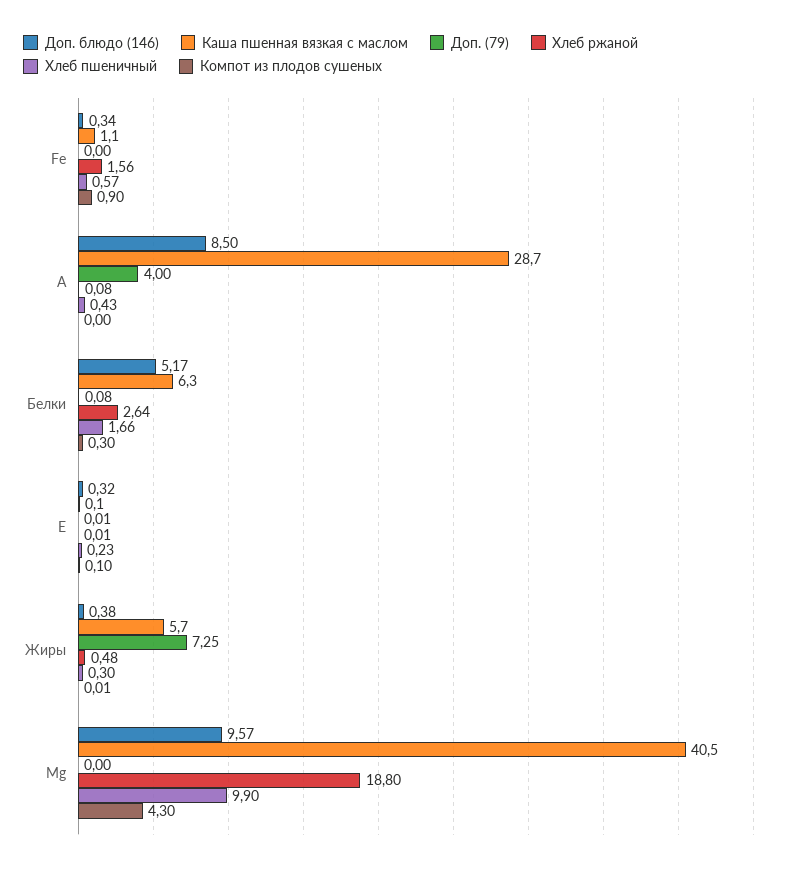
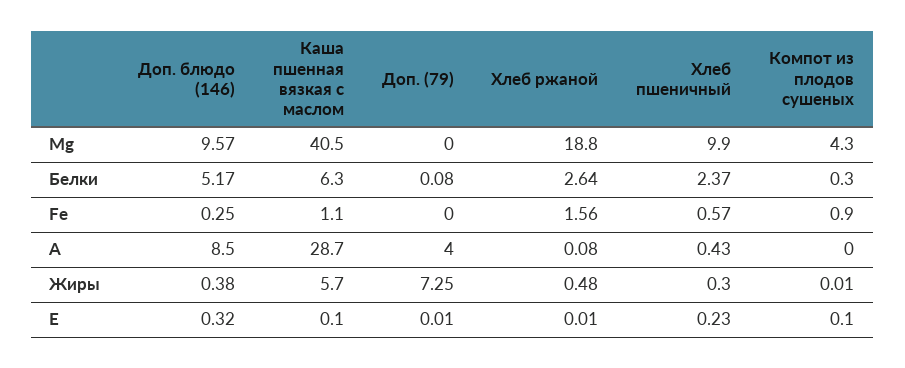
  {
    "Доп. блюдо (146)": {
-     "Fe": 0.34,
+     "Fe": 0.25,
      "А": 8.5,
      "Белки": 5.17,
      "Е": 0.32,
      "Жиры": 0.38,
      "Мg": 9.57
    },
    "Каша пшенная вязкая с маслом": {
      "Fe": 1.1,
      "А": 28.7,
      "Белки": 6.3,
      "Е": 0.1,
      "Жиры": 5.7,
      "Мg": 40.5
    },
    "Доп. (79)": {
      "Fe": 0,
      "А": 4,
      "Белки": 0.08,
      "Е": 0.01,
      "Жиры": 7.25,
      "Мg": 0
    },
    "Хлеб ржаной": {
      "Fe": 1.56,
      "А": 0.08,
      "Белки": 2.64,
      "Е": 0.01,
      "Жиры": 0.48,
      "Мg": 18.8
    },
    "Хлеб пшеничный": {
      "Fe": 0.57,
      "А": 0.43,
-     "Белки": 1.66,
+     "Белки": 2.37,
      "Е": 0.23,
      "Жиры": 0.3,
      "Мg": 9.9
    },
    "Компот из плодов сушеных": {
      "Fe": 0.9,
      "А": 0,
      "Белки": 0.3,
      "Е": 0.1,
      "Жиры": 0.01,
      "Мg": 4.3
    }
  }

